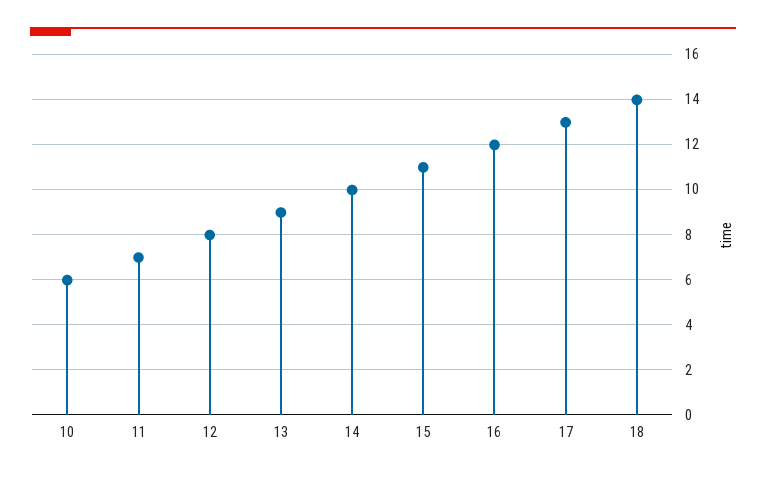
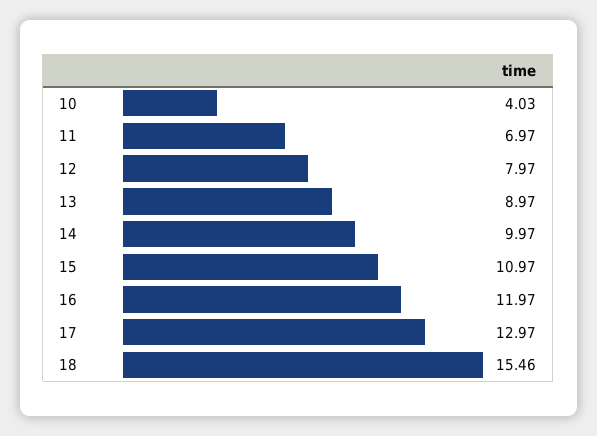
  {
-   "10": 6,
+   "10": 4.03,
    "11": 6.97,
    "12": 7.97,
    "13": 8.97,
    "14": 9.97,
    "15": 10.97,
    "16": 11.97,
    "17": 12.97,
-   "18": 14
+   "18": 15.46
  }

